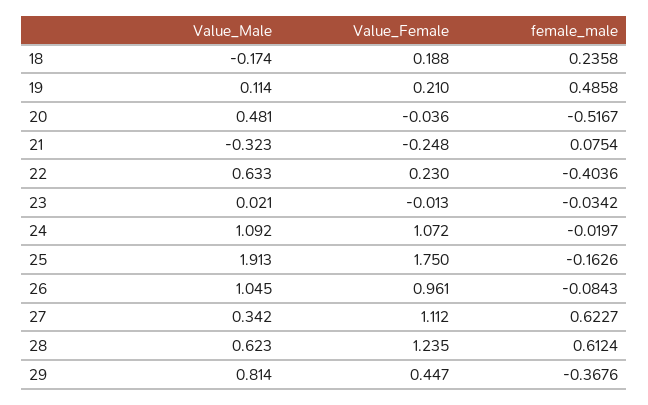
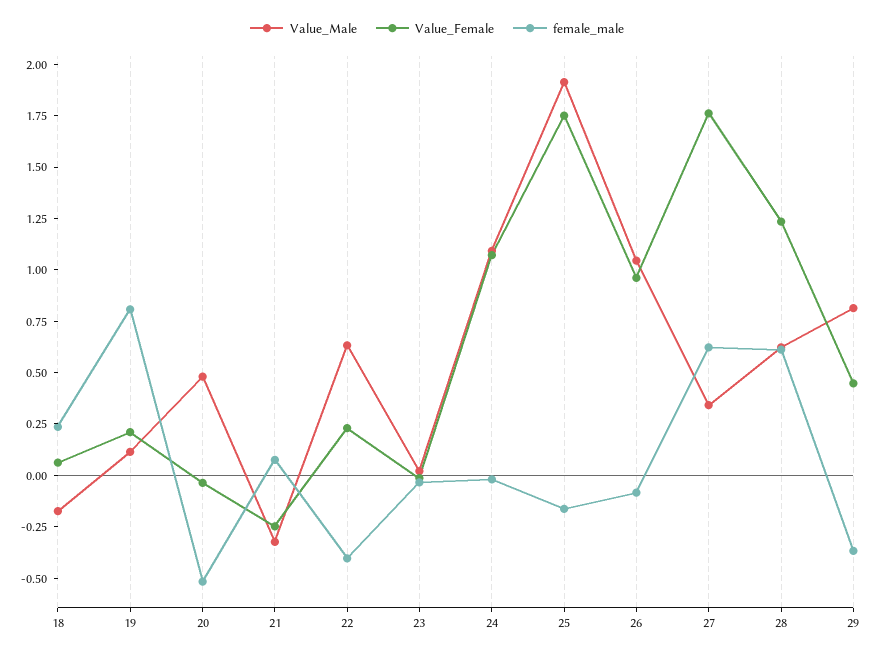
  {
    "Value_Male": {
      "18": -0.174,
      "19": 0.114,
      "20": 0.481,
      "21": -0.323,
      "22": 0.633,
      "23": 0.021,
      "24": 1.092,
      "25": 1.913,
      "26": 1.045,
      "27": 0.342,
      "28": 0.623,
      "29": 0.814
    },
    "Value_Female": {
-     "18": 0.188,
+     "18": 0.05,
      "19": 0.21,
      "20": -0.036,
      "21": -0.248,
      "22": 0.23,
      "23": -0.013,
      "24": 1.072,
      "25": 1.75,
      "26": 0.961,
-     "27": 1.112,
+     "27": 1.75,
      "28": 1.235,
      "29": 0.447
    },
    "female_male": {
      "18": 0.2358,
-     "19": 0.4858,
+     "19": 0.8,
      "20": -0.5167,
      "21": 0.0754,
      "22": -0.4036,
      "23": -0.0342,
      "24": -0.0197,
      "25": -0.1626,
      "26": -0.0843,
      "27": 0.6227,
      "28": 0.6124,
      "29": -0.3676
    }
  }

